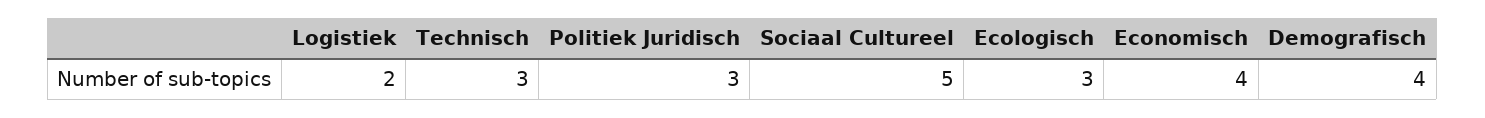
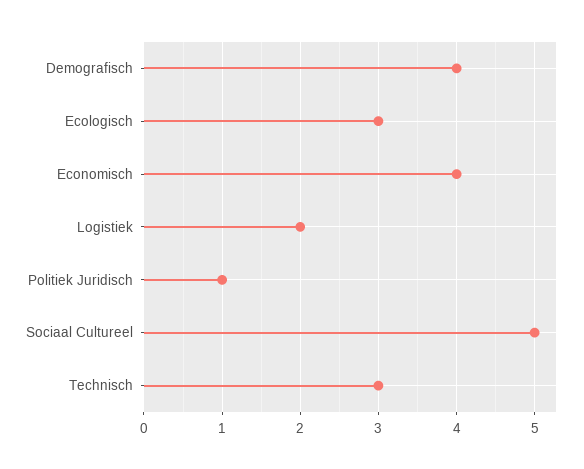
  {
    "Logistiek": 2,
    "Technisch": 3,
-   "Politiek Juridisch": 3,
+   "Politiek Juridisch": 1,
    "Sociaal Cultureel": 5,
    "Ecologisch": 3,
    "Economisch": 4,
    "Demografisch": 4
  }

